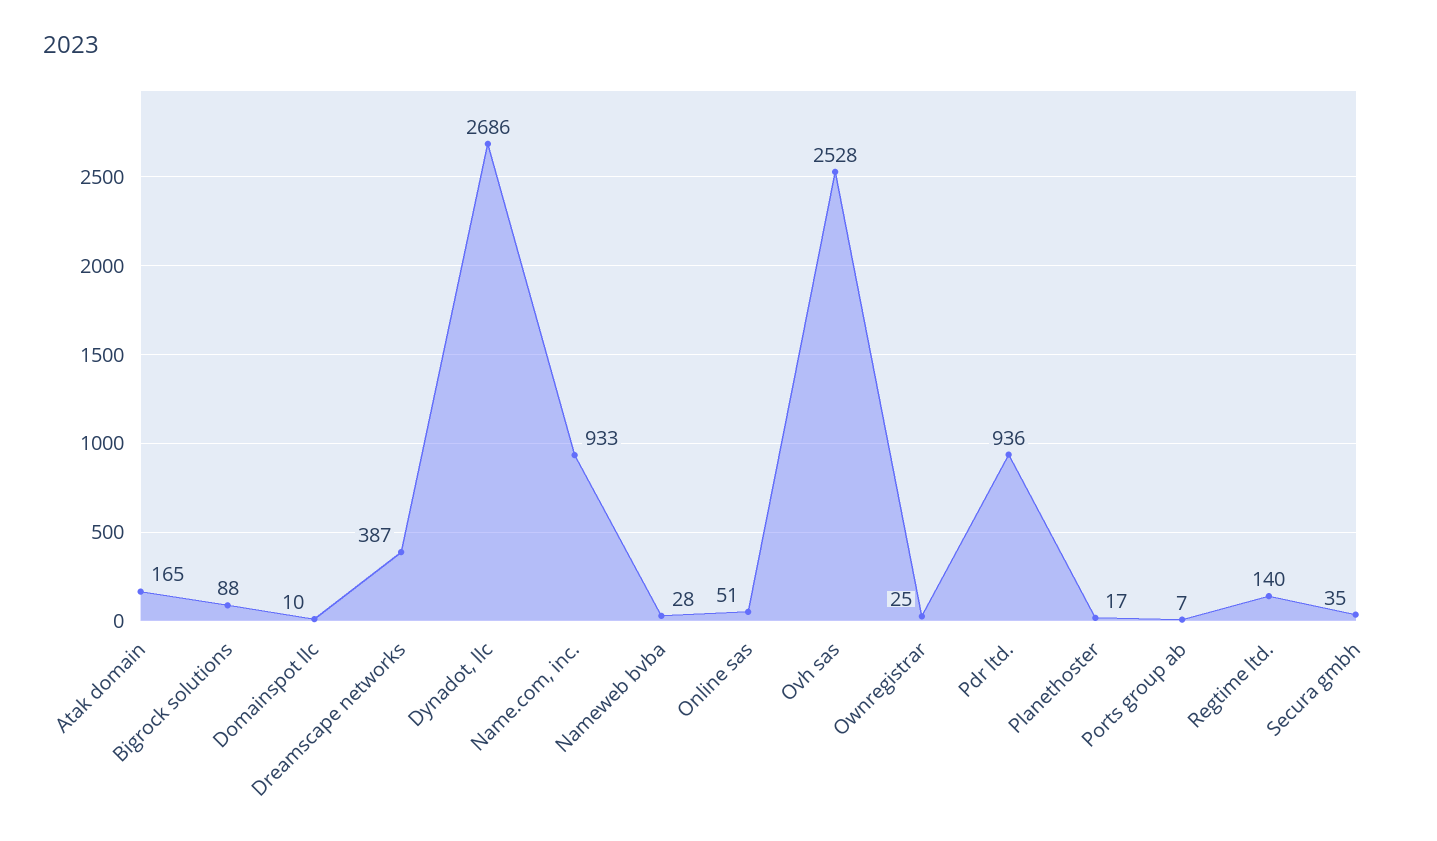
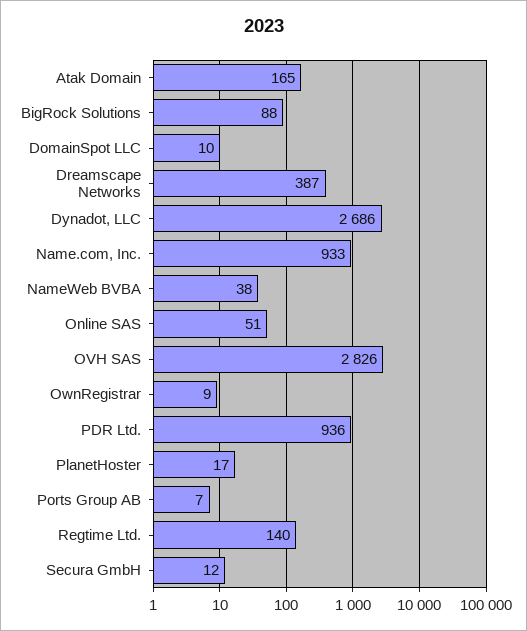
  {
    "Atak domain": 165,
    "Bigrock solutions": 88,
    "Domainspot llc": 10,
    "Dreamscape networks": 387,
    "Dynadot, llc": 2686,
    "Name.com, inc.": 933,
-   "Nameweb bvba": 28,
+   "Nameweb bvba": 38,
    "Online sas": 51,
-   "Ovh sas": 2528,
+   "Ovh sas": 2826,
-   "Ownregistrar": 25,
+   "Ownregistrar": 9,
    "Pdr ltd.": 936,
    "Planethoster": 17,
    "Ports group ab": 7,
    "Regtime ltd.": 140,
-   "Secura gmbh": 35
+   "Secura gmbh": 12
  }

